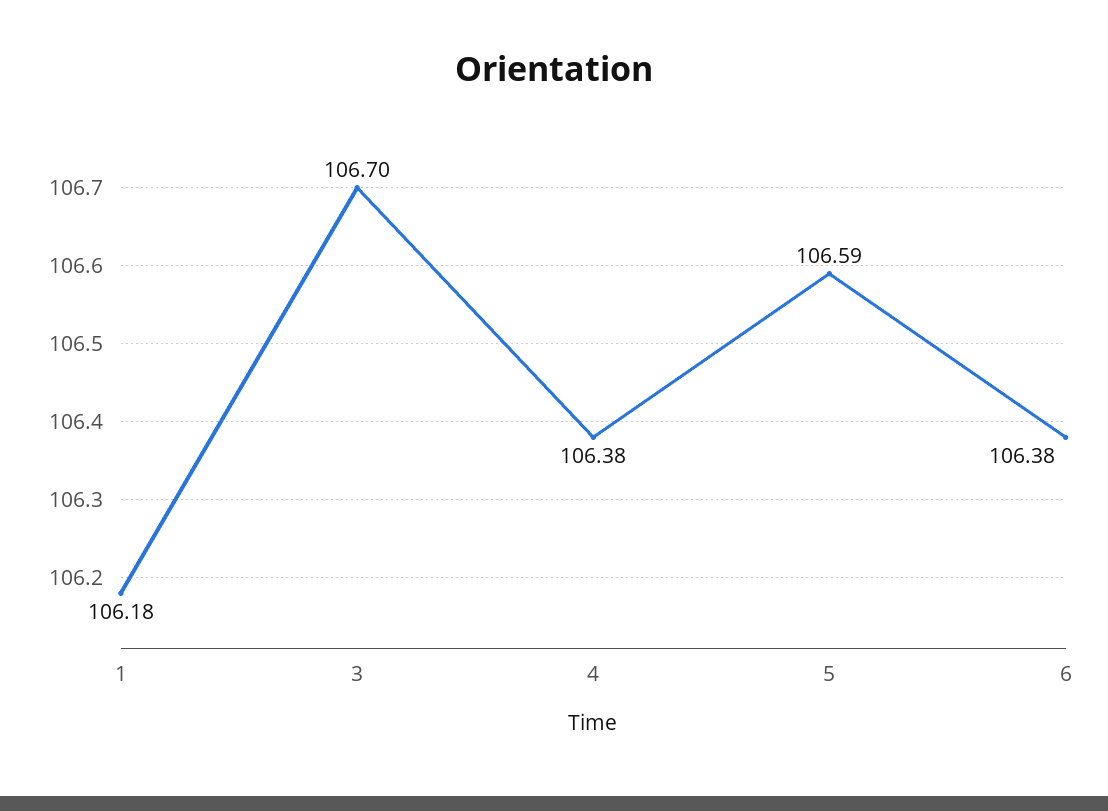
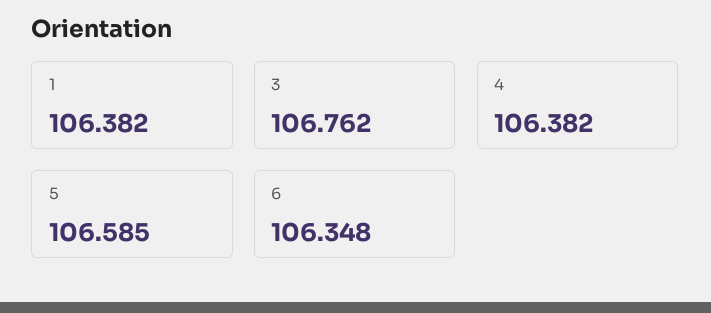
  {
-   "1": 106.18,
+   "1": 106.382,
-   "3": 106.7,
+   "3": 106.762,
    "4": 106.382,
    "5": 106.585,
-   "6": 106.38
+   "6": 106.348
  }

